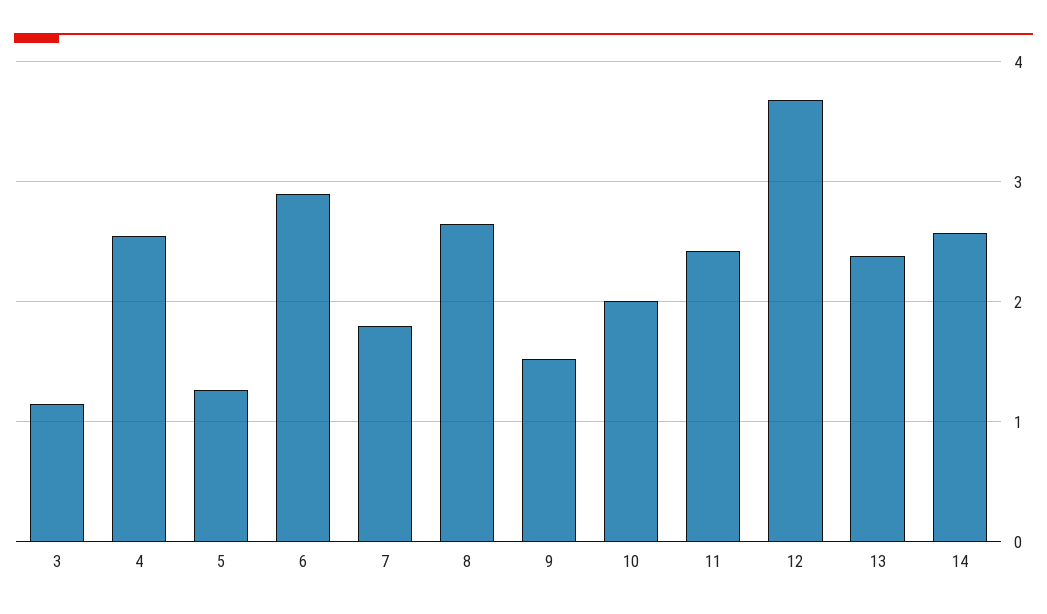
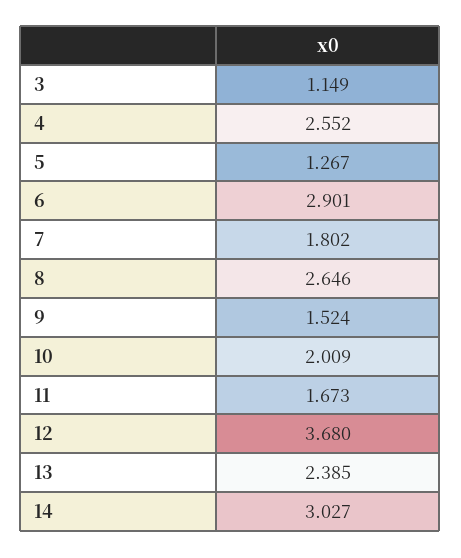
  {
    "3": 1.149,
    "4": 2.552,
    "5": 1.267,
    "6": 2.901,
    "7": 1.802,
    "8": 2.646,
    "9": 1.524,
    "10": 2.009,
-   "11": 2.4,
+   "11": 1.673,
    "12": 3.68,
    "13": 2.385,
-   "14": 2.6
+   "14": 3.027
  }

